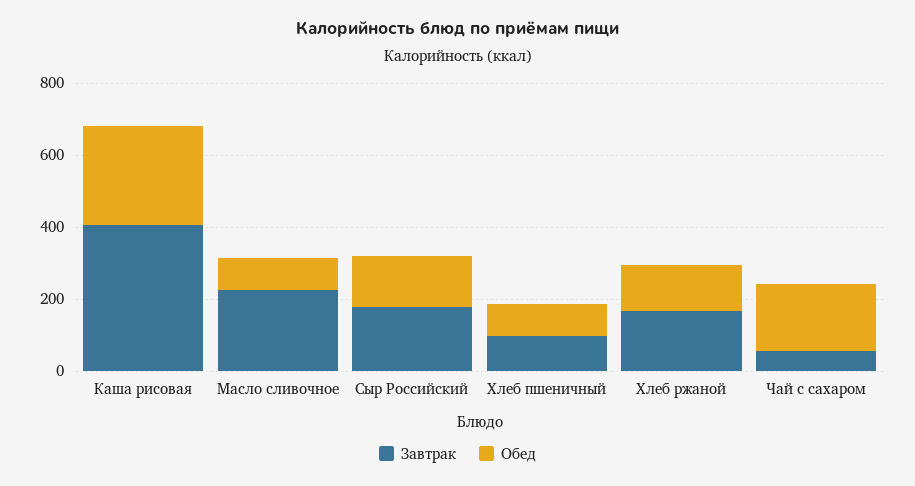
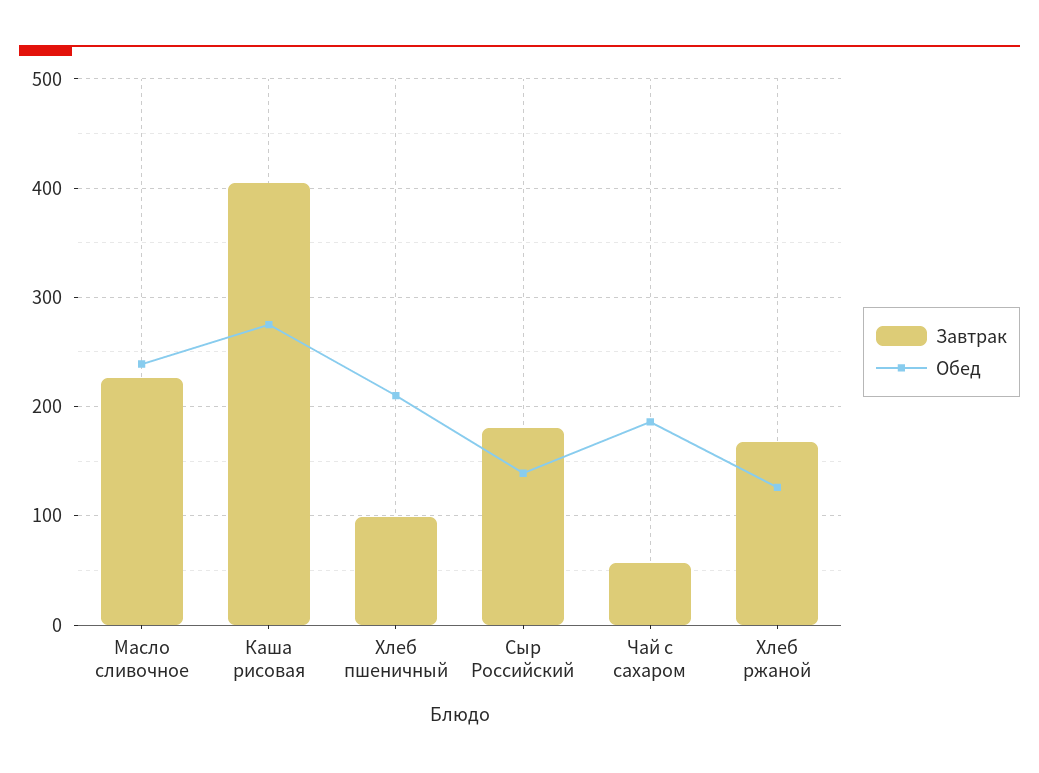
  {
    "Завтрак": {
      "Каша рисовая": 410,
      "Масло сливочное": 230,
      "Сыр Российский": 180,
      "Хлеб пшеничный": 100,
      "Хлеб ржаной": 170,
      "Чай с сахаром": 60
    },
    "Обед": {
      "Каша рисовая": 280,
-     "Масло сливочное": 100,
+     "Масло сливочное": 240,
      "Сыр Российский": 140,
-     "Хлеб пшеничный": 100,
+     "Хлеб пшеничный": 210,
      "Хлеб ржаной": 130,
      "Чай с сахаром": 190
    }
  }

